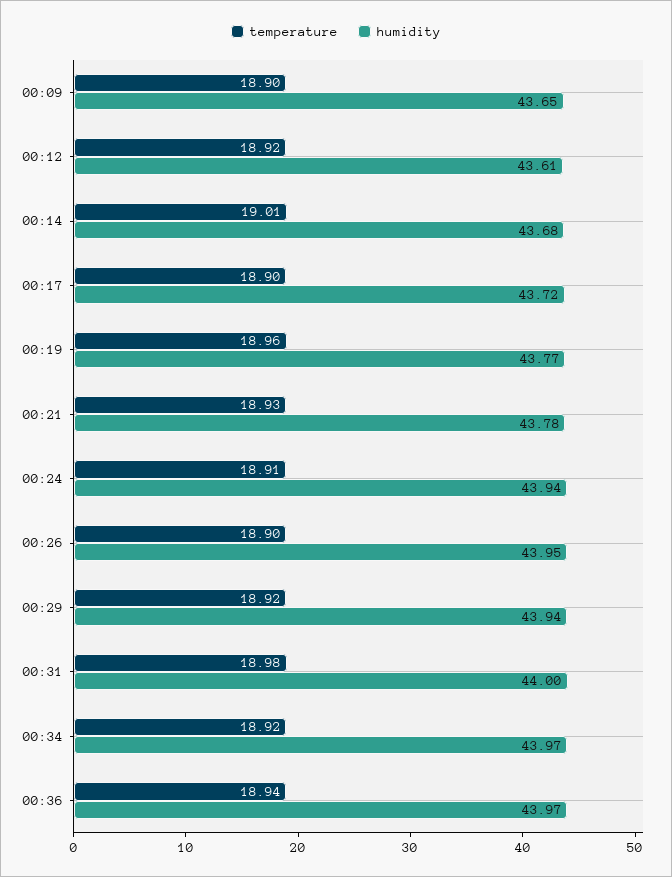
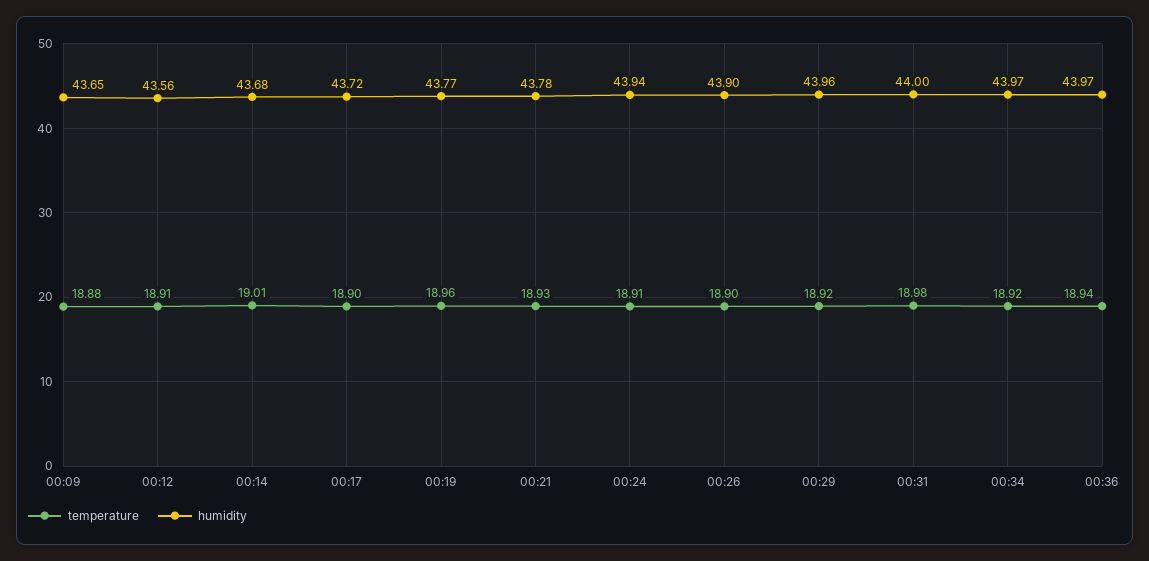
  {
    "temperature": {
-     "00:09": 18.9,
+     "00:09": 18.88,
-     "00:12": 18.92,
+     "00:12": 18.91,
      "00:14": 19.01,
      "00:17": 18.9,
      "00:19": 18.96,
      "00:21": 18.93,
      "00:24": 18.91,
      "00:26": 18.9,
      "00:29": 18.92,
      "00:31": 18.98,
      "00:34": 18.92,
      "00:36": 18.94
    },
    "humidity": {
      "00:09": 43.65,
-     "00:12": 43.61,
+     "00:12": 43.56,
      "00:14": 43.68,
      "00:17": 43.72,
      "00:19": 43.77,
      "00:21": 43.78,
      "00:24": 43.94,
-     "00:26": 43.95,
+     "00:26": 43.9,
-     "00:29": 43.94,
+     "00:29": 43.96,
      "00:31": 44,
      "00:34": 43.97,
      "00:36": 43.97
    }
  }

